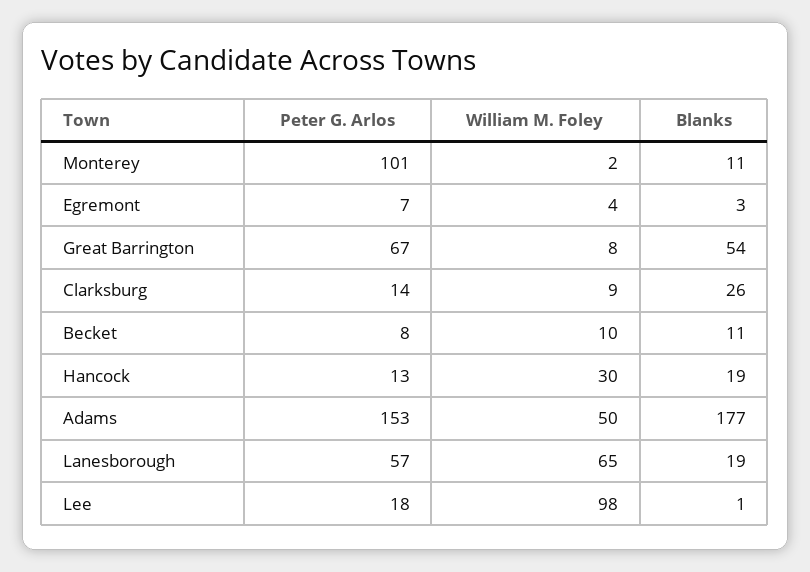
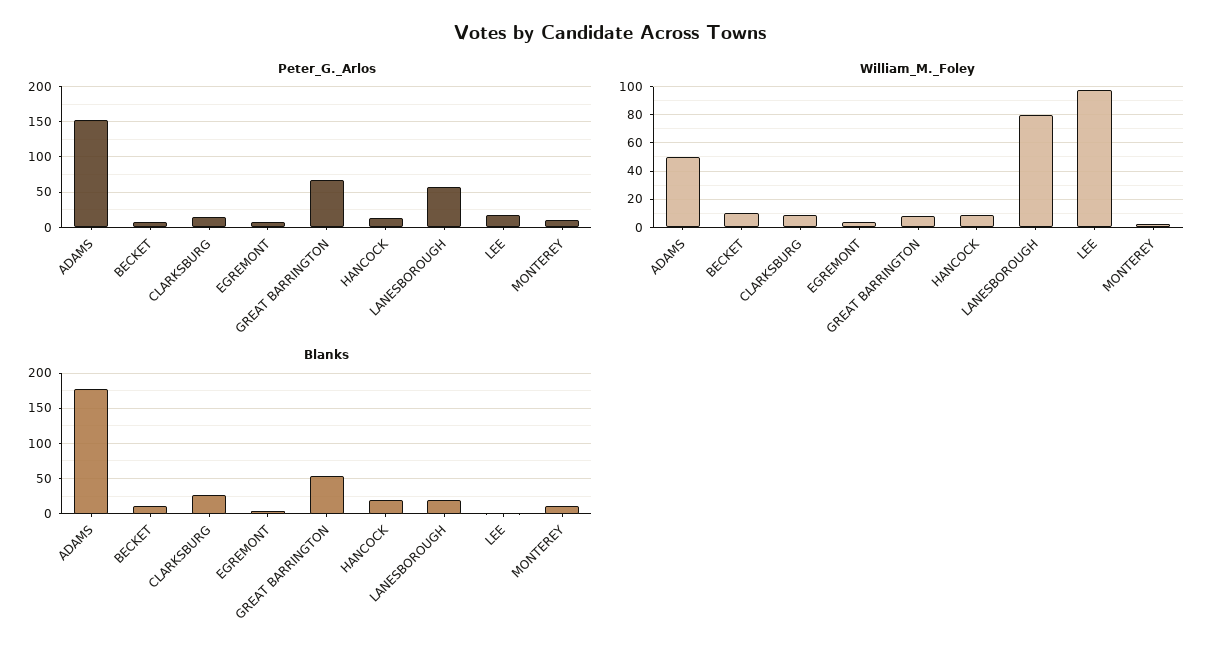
  {
    "Peter G. Arlos": {
-     "Monterey": 101,
+     "Monterey": 10,
      "Egremont": 7,
      "Great Barrington": 67,
      "Clarksburg": 14,
      "Becket": 8,
      "Hancock": 13,
      "Adams": 153,
      "Lanesborough": 57,
      "Lee": 18
    },
    "William M. Foley": {
      "Monterey": 2,
      "Egremont": 4,
      "Great Barrington": 8,
      "Clarksburg": 9,
      "Becket": 10,
-     "Hancock": 30,
+     "Hancock": 10,
      "Adams": 50,
-     "Lanesborough": 65,
+     "Lanesborough": 80,
      "Lee": 98
    },
    "Blanks": {
      "Monterey": 11,
      "Egremont": 3,
      "Great Barrington": 54,
      "Clarksburg": 26,
      "Becket": 11,
      "Hancock": 19,
      "Adams": 177,
      "Lanesborough": 19,
      "Lee": 1
    }
  }

